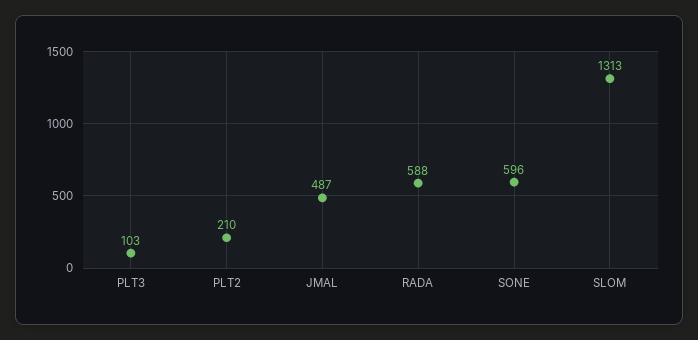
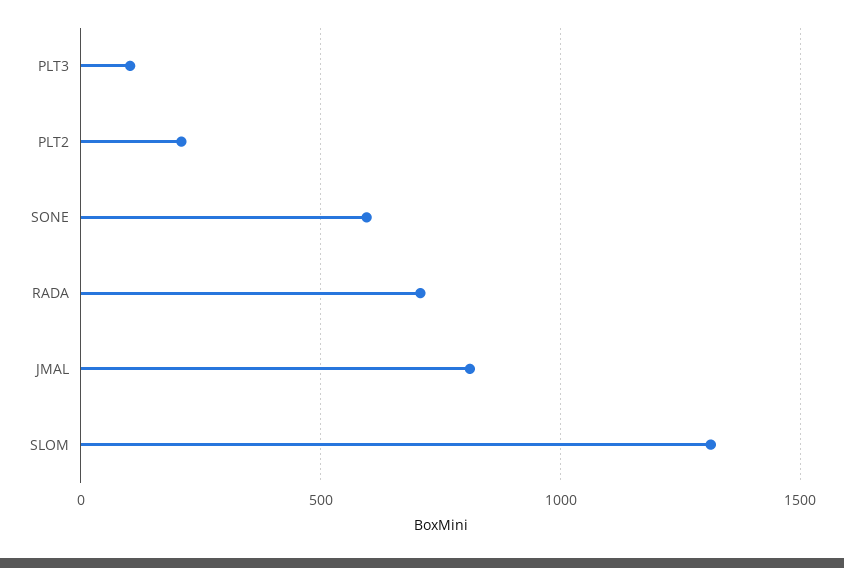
  {
    "PLT3": 103,
    "PLT2": 210,
-   "JMAL": 487,
+   "JMAL": 800,
-   "RADA": 588,
+   "RADA": 700,
    "SONE": 596,
    "SLOM": 1313
  }

